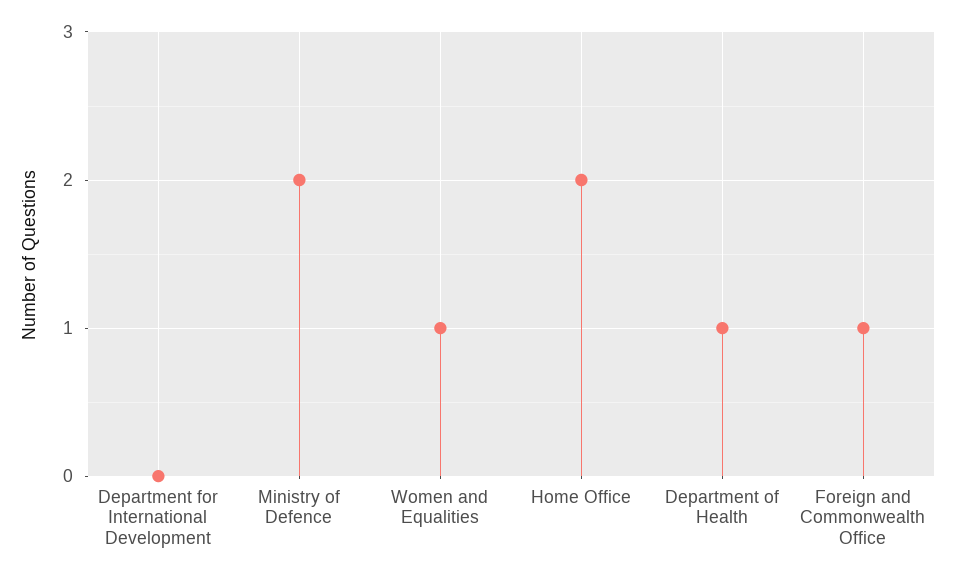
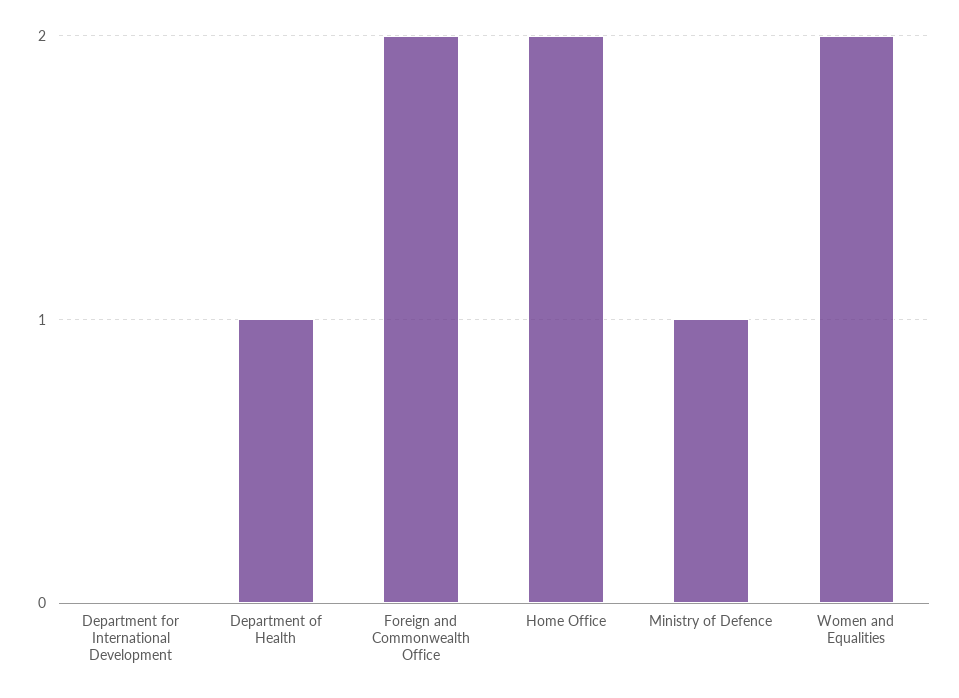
  {
    "Department for International Development": 0,
-   "Ministry of Defence": 2,
+   "Ministry of Defence": 1,
-   "Women and Equalities": 1,
+   "Women and Equalities": 2,
    "Home Office": 2,
    "Department of Health": 1,
-   "Foreign and Commonwealth Office": 1
+   "Foreign and Commonwealth Office": 2
  }

